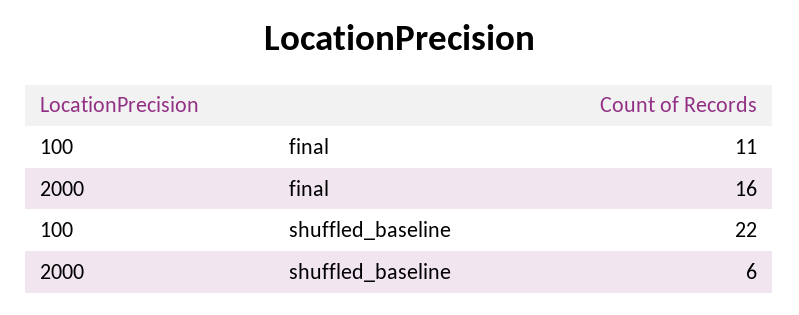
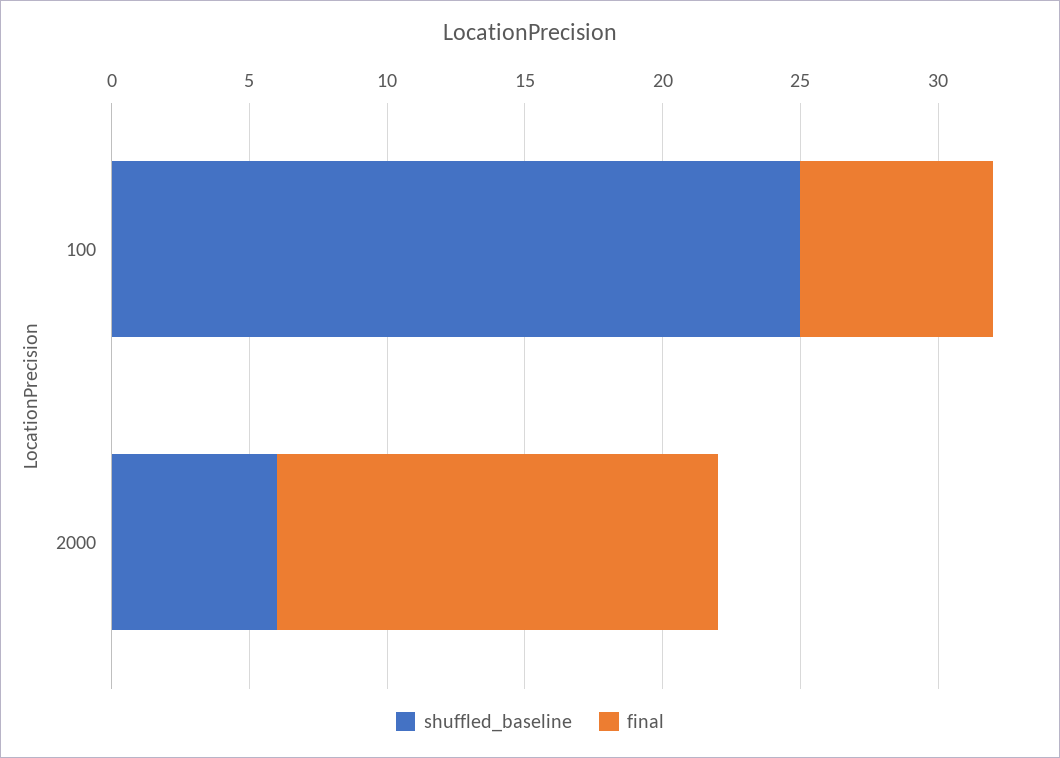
  {
    "final": {
-     "100": 11,
+     "100": 7,
      "2000": 16
    },
    "shuffled_baseline": {
-     "100": 22,
+     "100": 25,
      "2000": 6
    }
  }

